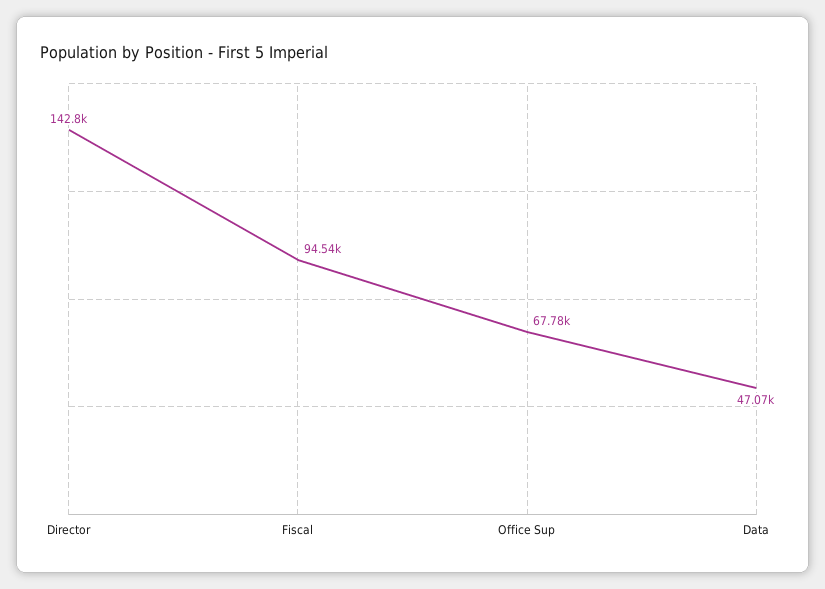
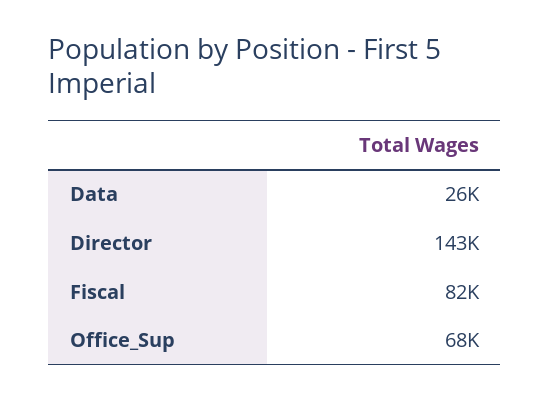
  {
    "Director": 142800,
-   "Fiscal": 94540,
+   "Fiscal": 82000,
    "Office Sup": 67780,
-   "Data": 47070
+   "Data": 26000
  }

